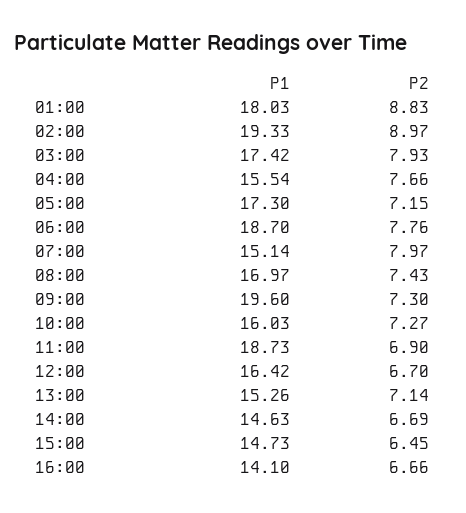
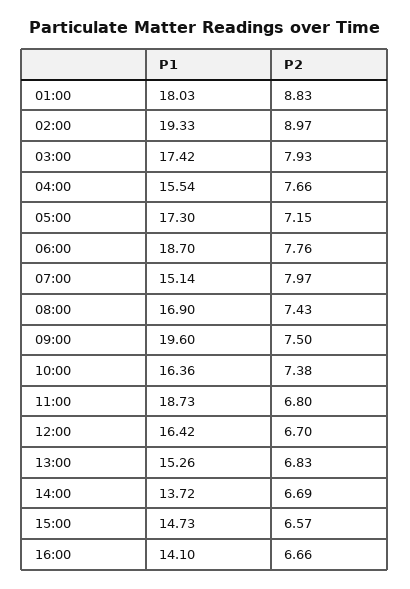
  {
    "P1": {
      "01:00": 18.03,
      "02:00": 19.33,
      "03:00": 17.42,
      "04:00": 15.54,
      "05:00": 17.3,
      "06:00": 18.7,
      "07:00": 15.14,
-     "08:00": 16.97,
+     "08:00": 16.9,
      "09:00": 19.6,
-     "10:00": 16.03,
+     "10:00": 16.36,
      "11:00": 18.73,
      "12:00": 16.42,
      "13:00": 15.26,
-     "14:00": 14.63,
+     "14:00": 13.72,
      "15:00": 14.73,
      "16:00": 14.1
    },
    "P2": {
      "01:00": 8.83,
      "02:00": 8.97,
      "03:00": 7.93,
      "04:00": 7.66,
      "05:00": 7.15,
      "06:00": 7.76,
      "07:00": 7.97,
      "08:00": 7.43,
-     "09:00": 7.3,
+     "09:00": 7.5,
-     "10:00": 7.27,
+     "10:00": 7.38,
-     "11:00": 6.9,
+     "11:00": 6.8,
      "12:00": 6.7,
-     "13:00": 7.14,
+     "13:00": 6.83,
      "14:00": 6.69,
-     "15:00": 6.45,
+     "15:00": 6.57,
      "16:00": 6.66
    }
  }

